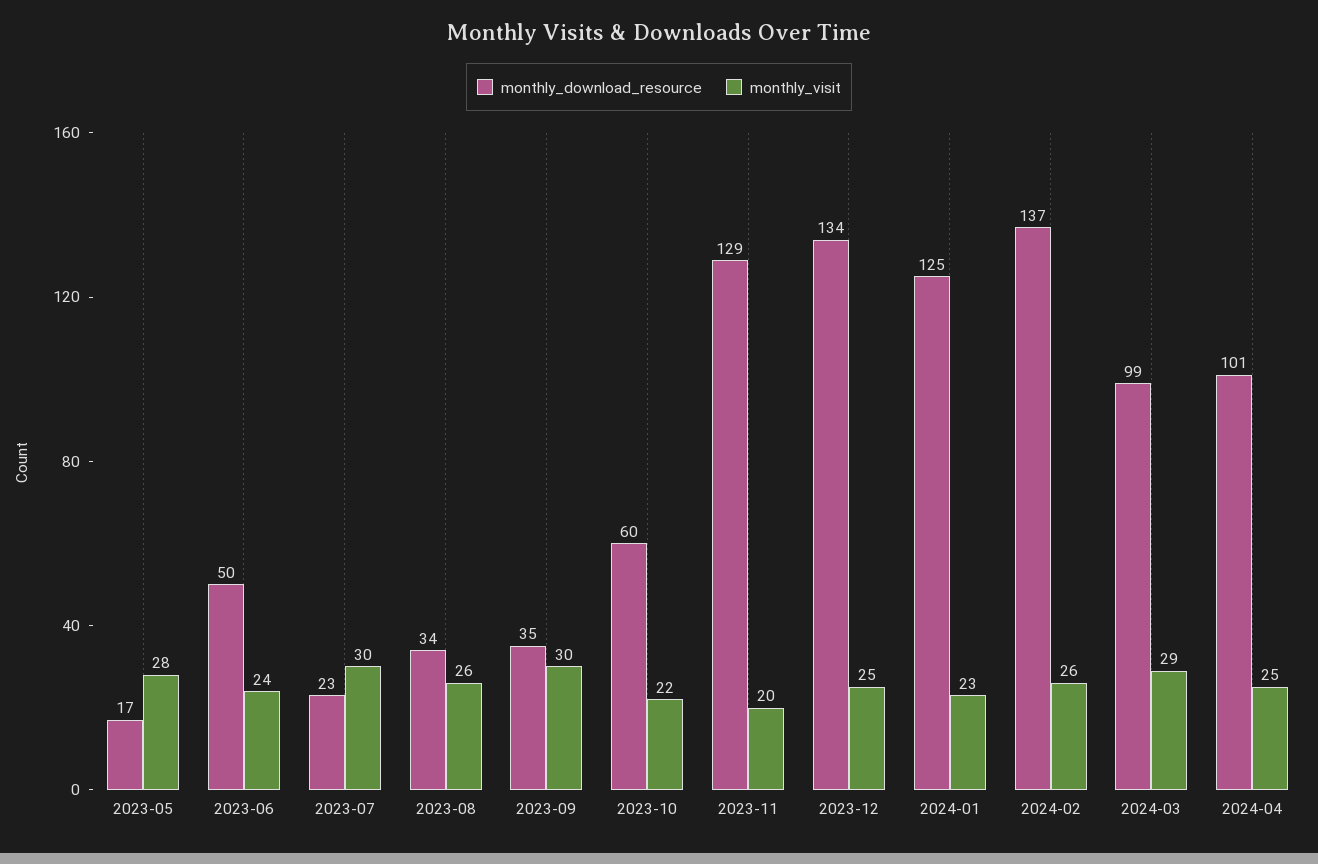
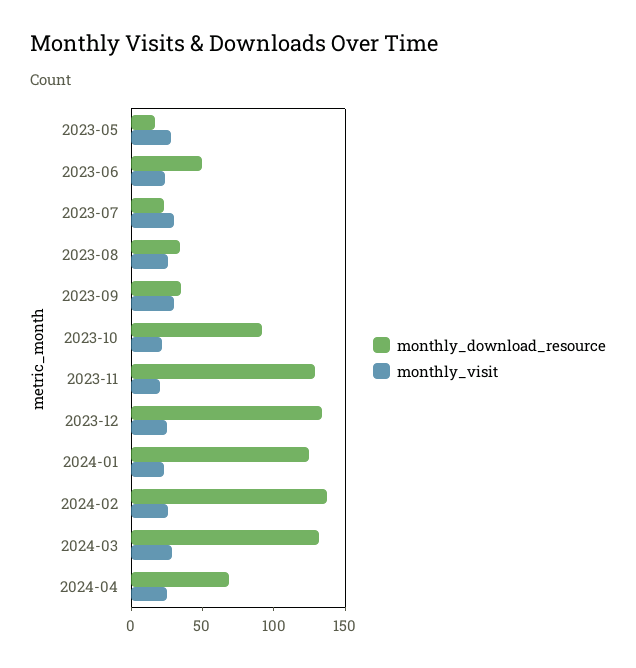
  {
    "monthly_download_resource": {
      "2023-05": 17,
      "2023-06": 50,
      "2023-07": 23,
      "2023-08": 34,
      "2023-09": 35,
-     "2023-10": 60,
+     "2023-10": 90,
      "2023-11": 129,
      "2023-12": 134,
      "2024-01": 125,
      "2024-02": 137,
-     "2024-03": 99,
+     "2024-03": 130,
-     "2024-04": 101
+     "2024-04": 70
    },
    "monthly_visit": {
      "2023-05": 28,
      "2023-06": 24,
      "2023-07": 30,
      "2023-08": 26,
      "2023-09": 30,
      "2023-10": 22,
      "2023-11": 20,
      "2023-12": 25,
      "2024-01": 23,
      "2024-02": 26,
      "2024-03": 29,
      "2024-04": 25
    }
  }

